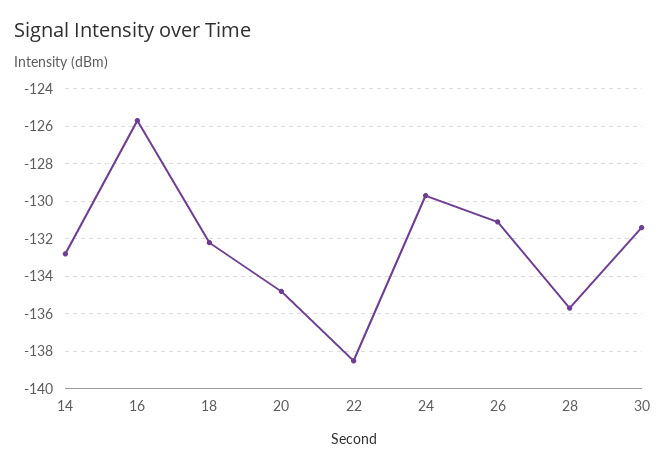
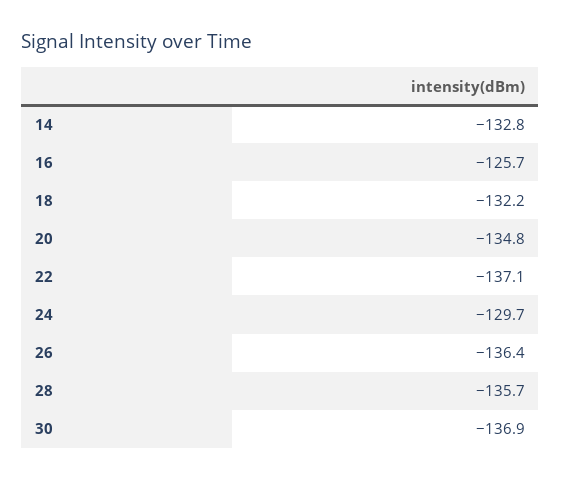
  {
    "14": -132.8,
    "16": -125.7,
    "18": -132.2,
    "20": -134.8,
-   "22": -138.5,
+   "22": -137.1,
    "24": -129.7,
-   "26": -131,
+   "26": -136.4,
    "28": -135.7,
-   "30": -131.5
+   "30": -136.9
  }

